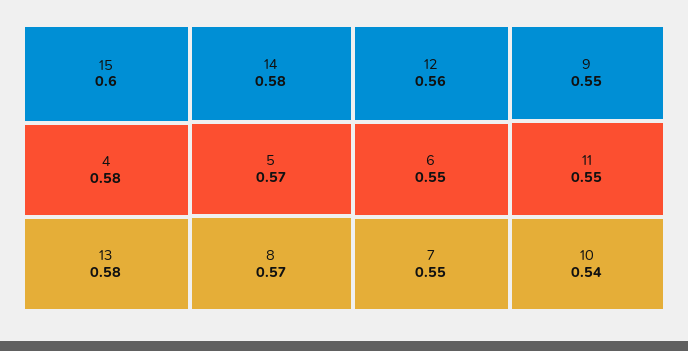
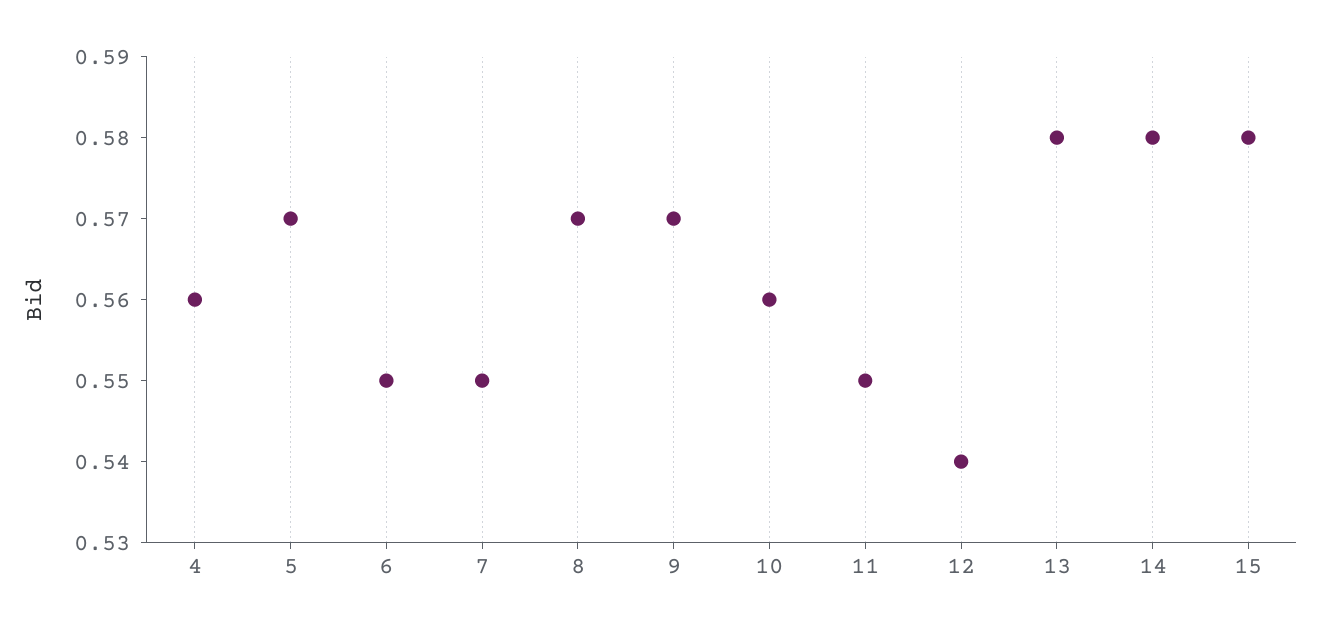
  {
-   "15": 0.6,
+   "15": 0.58,
-   "4": 0.58,
+   "4": 0.56,
    "13": 0.58,
    "14": 0.58,
    "5": 0.57,
    "8": 0.57,
-   "12": 0.56,
+   "12": 0.54,
    "6": 0.55,
    "7": 0.55,
-   "9": 0.55,
+   "9": 0.57,
    "11": 0.55,
-   "10": 0.54
+   "10": 0.56
  }

